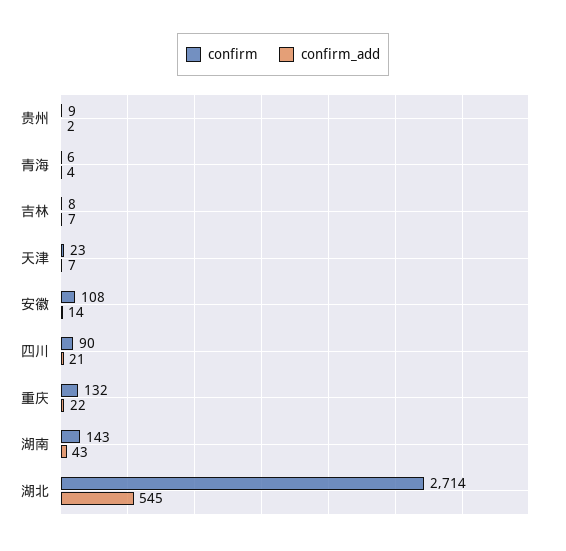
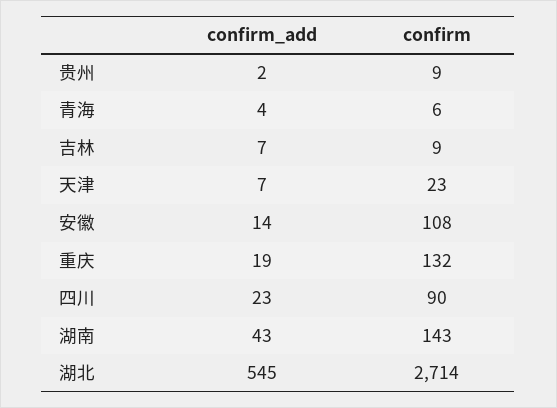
  {
    "confirm": {
      "贵州": 9,
      "青海": 6,
-     "吉林": 8,
+     "吉林": 9,
      "天津": 23,
      "安徽": 108,
      "四川": 90,
      "重庆": 132,
      "湖南": 143,
      "湖北": 2714
    },
    "confirm_add": {
      "贵州": 2,
      "青海": 4,
      "吉林": 7,
      "天津": 7,
      "安徽": 14,
-     "四川": 21,
+     "四川": 23,
-     "重庆": 22,
+     "重庆": 19,
      "湖南": 43,
      "湖北": 545
    }
  }

